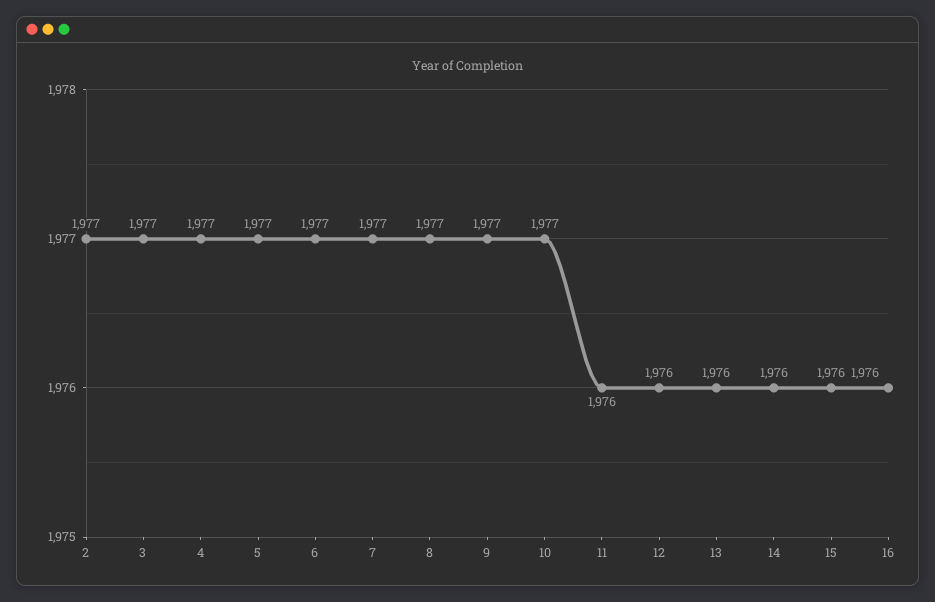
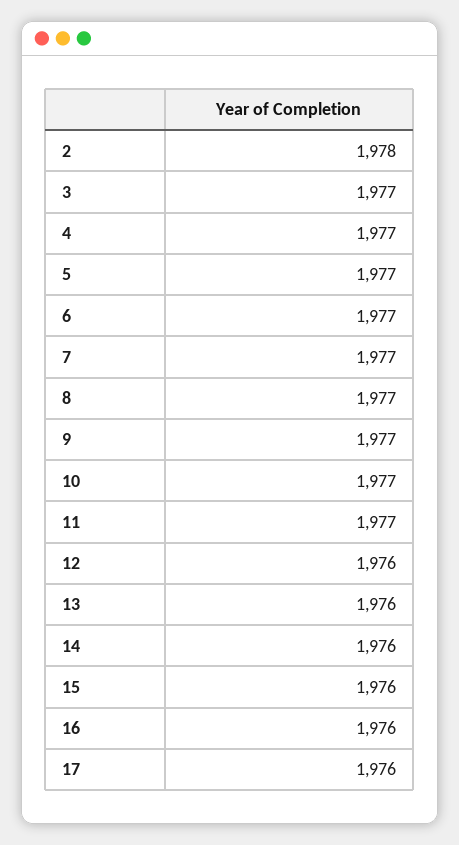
  {
-   "2": 1977,
+   "2": 1978,
    "3": 1977,
    "4": 1977,
    "5": 1977,
    "6": 1977,
    "7": 1977,
    "8": 1977,
    "9": 1977,
    "10": 1977,
-   "11": 1976,
+   "11": 1977,
    "12": 1976,
    "13": 1976,
    "14": 1976,
    "15": 1976,
-   "16": 1976
+   "16": 1976,
+   "17": 1976
  }

